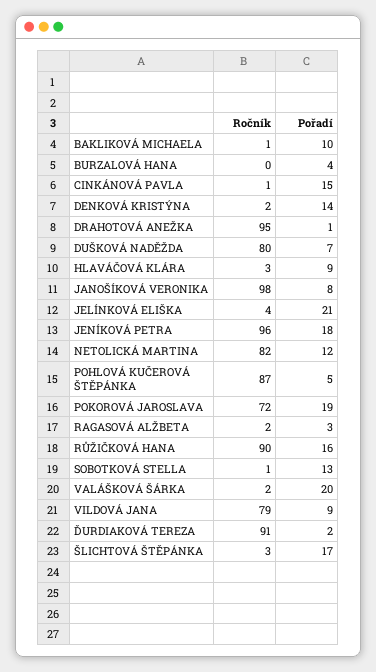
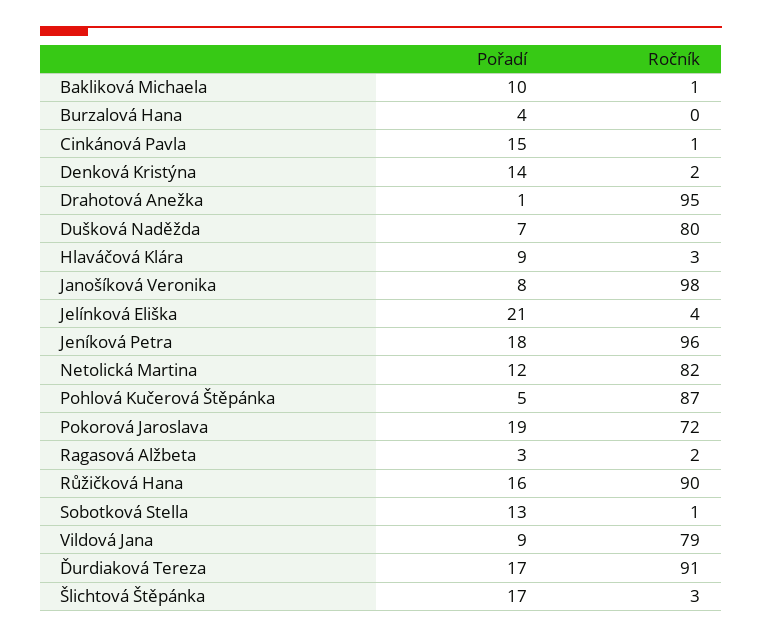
  {
    "Ročník": {
      "BAKLIKOVÁ MICHAELA": 1,
      "BURZALOVÁ HANA": 0,
      "CINKÁNOVÁ PAVLA": 1,
      "DENKOVÁ KRISTÝNA": 2,
      "DRAHOTOVÁ ANEŽKA": 95,
      "DUŠKOVÁ NADĚŽDA": 80,
      "HLAVÁČOVÁ KLÁRA": 3,
      "JANOŠÍKOVÁ VERONIKA": 98,
      "JELÍNKOVÁ ELIŠKA": 4,
      "JENÍKOVÁ PETRA": 96,
      "NETOLICKÁ MARTINA": 82,
      "POHLOVÁ KUČEROVÁ ŠTĚPÁNKA": 87,
      "POKOROVÁ JAROSLAVA": 72,
      "RAGASOVÁ ALŽBETA": 2,
      "RŮŽIČKOVÁ HANA": 90,
      "SOBOTKOVÁ STELLA": 1,
-     "VALÁŠKOVÁ ŠÁRKA": 2,
      "VILDOVÁ JANA": 79,
      "ĎURDIAKOVÁ TEREZA": 91,
      "ŠLICHTOVÁ ŠTĚPÁNKA": 3
    },
    "Pořadí": {
      "BAKLIKOVÁ MICHAELA": 10,
      "BURZALOVÁ HANA": 4,
      "CINKÁNOVÁ PAVLA": 15,
      "DENKOVÁ KRISTÝNA": 14,
      "DRAHOTOVÁ ANEŽKA": 1,
      "DUŠKOVÁ NADĚŽDA": 7,
      "HLAVÁČOVÁ KLÁRA": 9,
      "JANOŠÍKOVÁ VERONIKA": 8,
      "JELÍNKOVÁ ELIŠKA": 21,
      "JENÍKOVÁ PETRA": 18,
      "NETOLICKÁ MARTINA": 12,
      "POHLOVÁ KUČEROVÁ ŠTĚPÁNKA": 5,
      "POKOROVÁ JAROSLAVA": 19,
      "RAGASOVÁ ALŽBETA": 3,
      "RŮŽIČKOVÁ HANA": 16,
      "SOBOTKOVÁ STELLA": 13,
-     "VALÁŠKOVÁ ŠÁRKA": 20,
      "VILDOVÁ JANA": 9,
-     "ĎURDIAKOVÁ TEREZA": 2,
+     "ĎURDIAKOVÁ TEREZA": 17,
      "ŠLICHTOVÁ ŠTĚPÁNKA": 17
    }
  }

